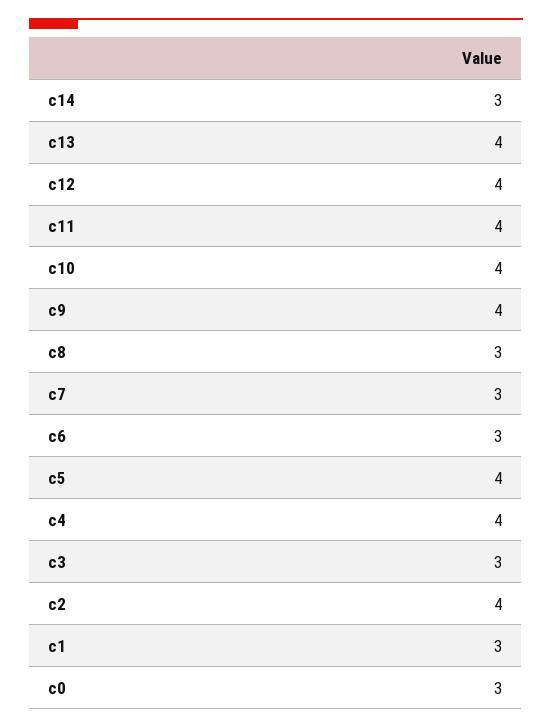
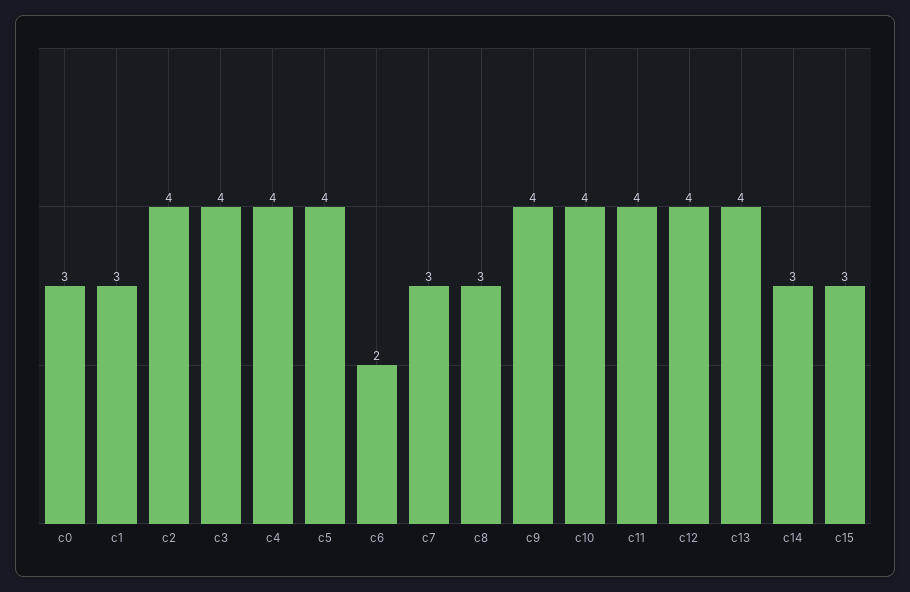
  {
    "c14": 3,
    "c13": 4,
    "c12": 4,
    "c11": 4,
    "c10": 4,
    "c9": 4,
    "c8": 3,
    "c7": 3,
-   "c6": 3,
+   "c6": 2,
    "c5": 4,
    "c4": 4,
-   "c3": 3,
+   "c3": 4,
    "c2": 4,
    "c1": 3,
-   "c0": 3
+   "c0": 3,
+   "c15": 3
  }

